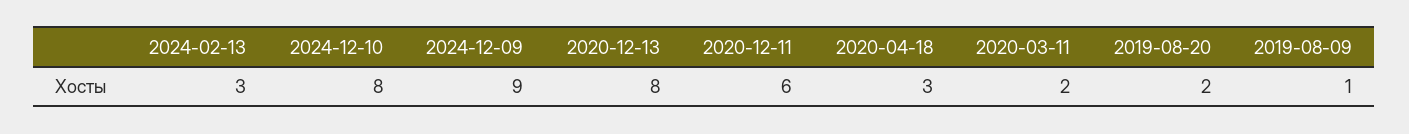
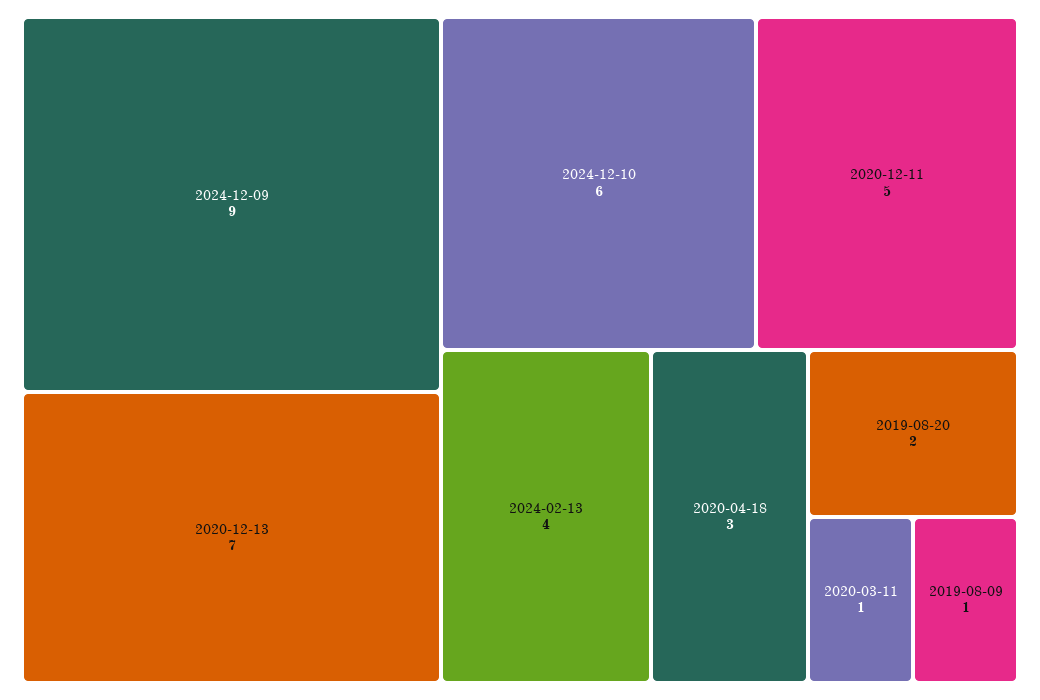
  {
-   "2024-02-13": 3,
+   "2024-02-13": 4,
-   "2024-12-10": 8,
+   "2024-12-10": 6,
    "2024-12-09": 9,
-   "2020-12-13": 8,
+   "2020-12-13": 7,
-   "2020-12-11": 6,
+   "2020-12-11": 5,
    "2020-04-18": 3,
-   "2020-03-11": 2,
+   "2020-03-11": 1,
    "2019-08-20": 2,
    "2019-08-09": 1
  }

